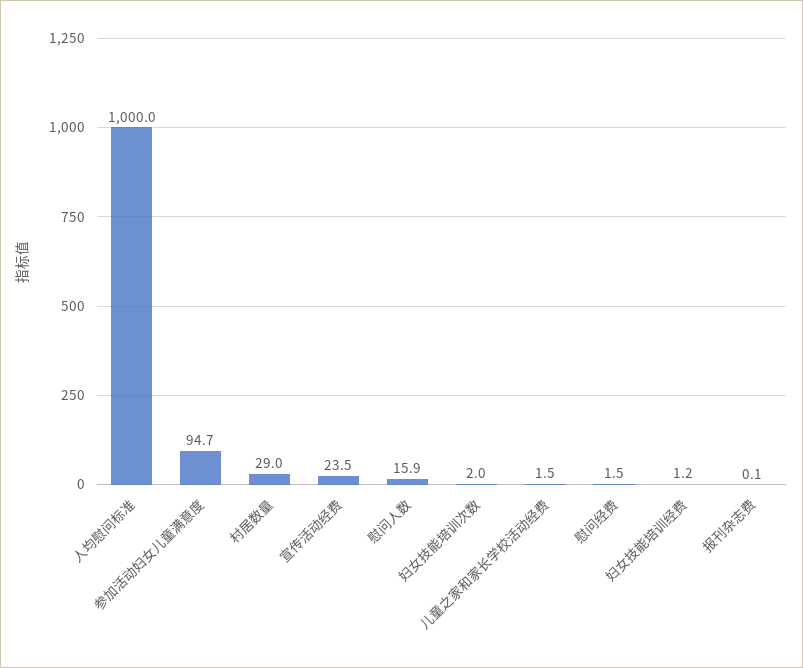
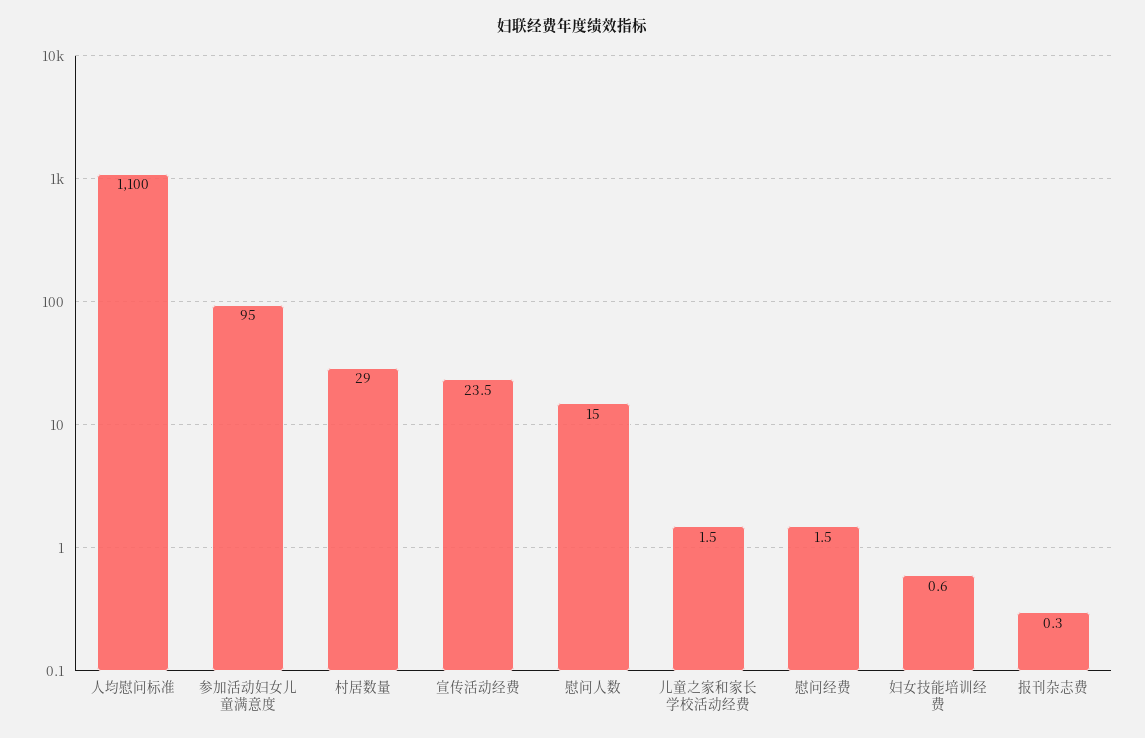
  {
-   "人均慰问标准": 1000,
+   "人均慰问标准": 1100,
-   "参加活动妇女儿童满意度": 94.7,
+   "参加活动妇女儿童满意度": 95,
    "村居数量": 29,
    "宣传活动经费": 23.5,
-   "慰问人数": 15.9,
+   "慰问人数": 15,
-   "妇女技能培训次数": 2,
    "儿童之家和家长学校活动经费": 1.5,
    "慰问经费": 1.5,
-   "妇女技能培训经费": 1.2,
+   "妇女技能培训经费": 0.6,
-   "报刊杂志费": 0.1
+   "报刊杂志费": 0.3
  }

